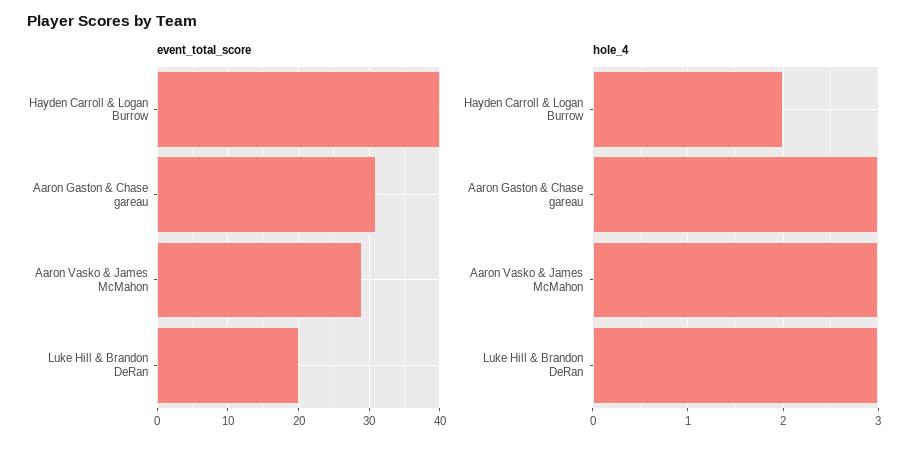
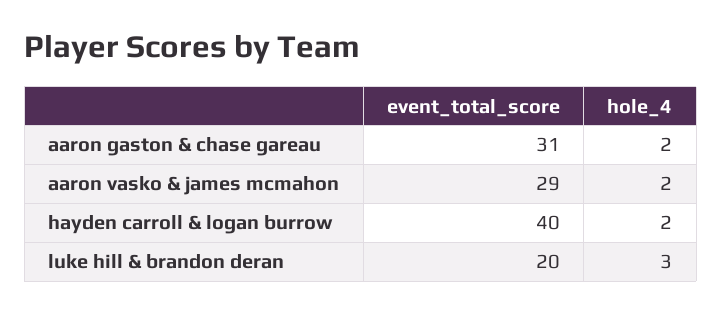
  {
    "event_total_score": {
      "Hayden Carroll & Logan Burrow": 40,
      "Aaron Gaston & Chase gareau": 31,
      "Aaron Vasko & James McMahon": 29,
      "Luke Hill & Brandon DeRan": 20
    },
    "hole_4": {
      "Hayden Carroll & Logan Burrow": 2,
-     "Aaron Gaston & Chase gareau": 3,
+     "Aaron Gaston & Chase gareau": 2,
-     "Aaron Vasko & James McMahon": 3,
+     "Aaron Vasko & James McMahon": 2,
      "Luke Hill & Brandon DeRan": 3
    }
  }

